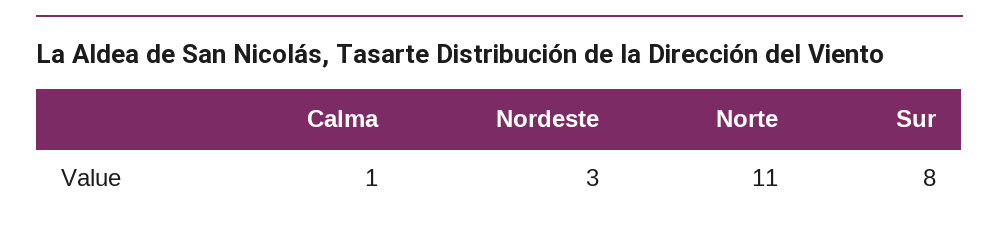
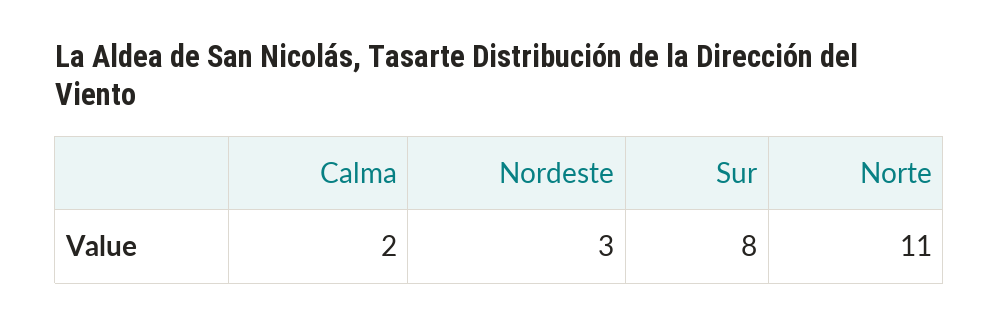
  {
-   "Calma": 1,
+   "Calma": 2,
    "Nordeste": 3,
    "Norte": 11,
    "Sur": 8
  }

